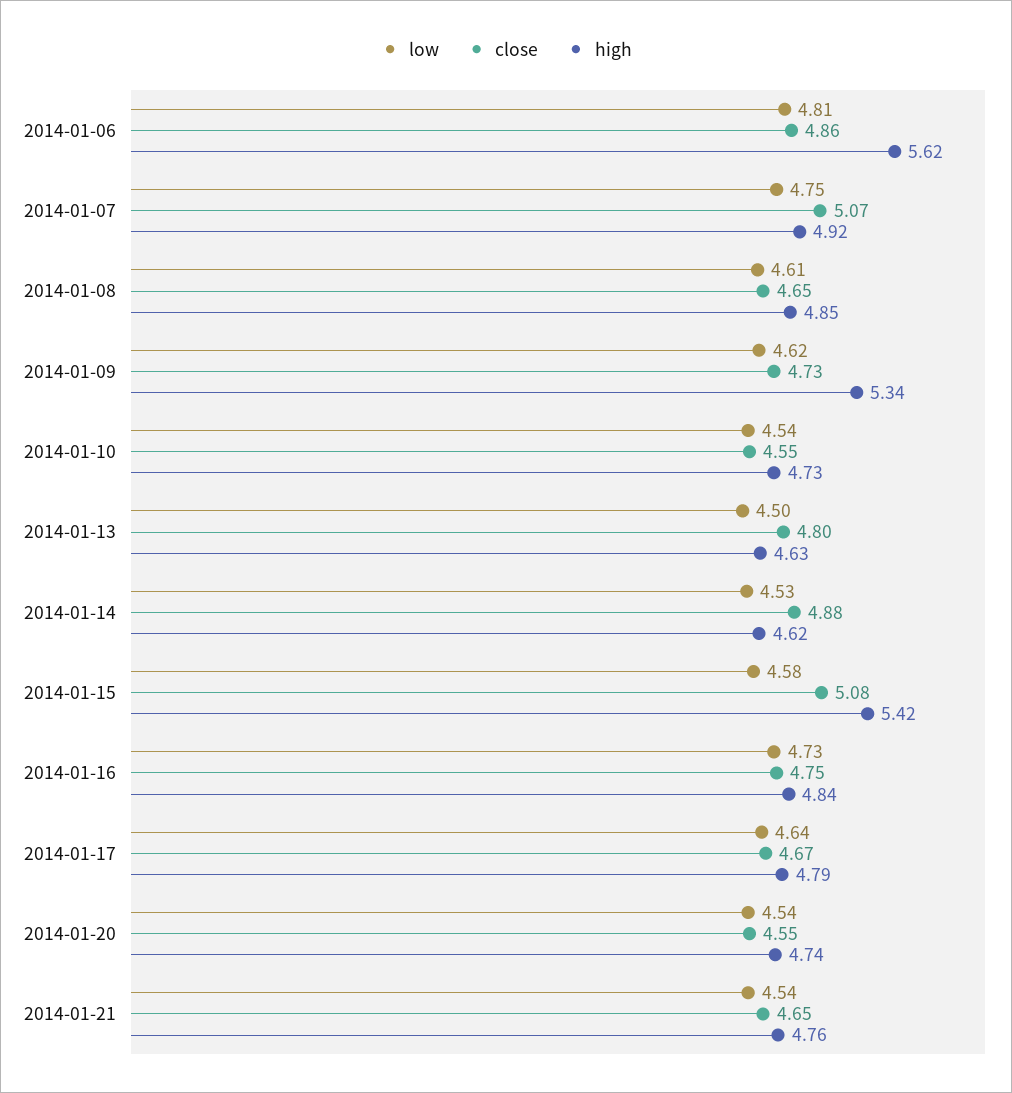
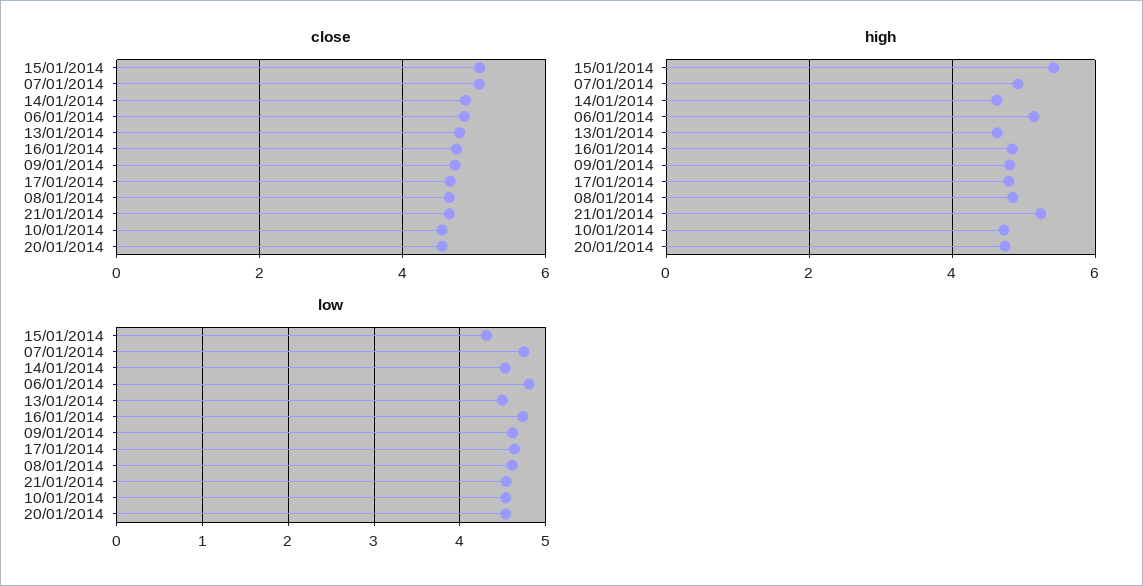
  {
    "low": {
      "2014-01-06": 4.81,
      "2014-01-07": 4.75,
      "2014-01-08": 4.61,
      "2014-01-09": 4.62,
      "2014-01-10": 4.54,
      "2014-01-13": 4.5,
      "2014-01-14": 4.53,
-     "2014-01-15": 4.58,
+     "2014-01-15": 4.3,
      "2014-01-16": 4.73,
      "2014-01-17": 4.64,
      "2014-01-20": 4.54,
      "2014-01-21": 4.54
    },
    "close": {
      "2014-01-06": 4.86,
      "2014-01-07": 5.07,
      "2014-01-08": 4.65,
      "2014-01-09": 4.73,
      "2014-01-10": 4.55,
      "2014-01-13": 4.8,
      "2014-01-14": 4.88,
      "2014-01-15": 5.08,
      "2014-01-16": 4.75,
      "2014-01-17": 4.67,
      "2014-01-20": 4.55,
      "2014-01-21": 4.65
    },
    "high": {
-     "2014-01-06": 5.62,
+     "2014-01-06": 5.2,
      "2014-01-07": 4.92,
      "2014-01-08": 4.85,
-     "2014-01-09": 5.34,
+     "2014-01-09": 4.8,
      "2014-01-10": 4.73,
      "2014-01-13": 4.63,
      "2014-01-14": 4.62,
      "2014-01-15": 5.42,
      "2014-01-16": 4.84,
      "2014-01-17": 4.79,
      "2014-01-20": 4.74,
-     "2014-01-21": 4.76
+     "2014-01-21": 5.2
    }
  }

